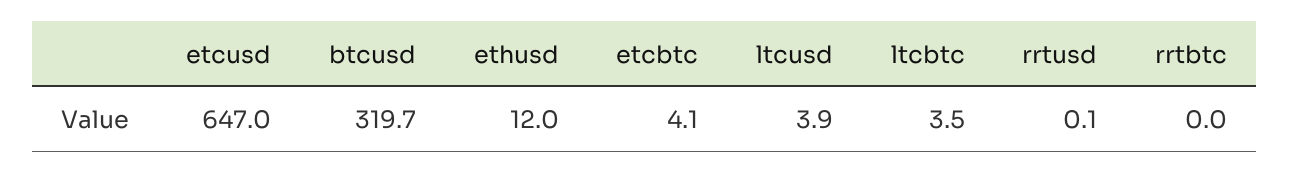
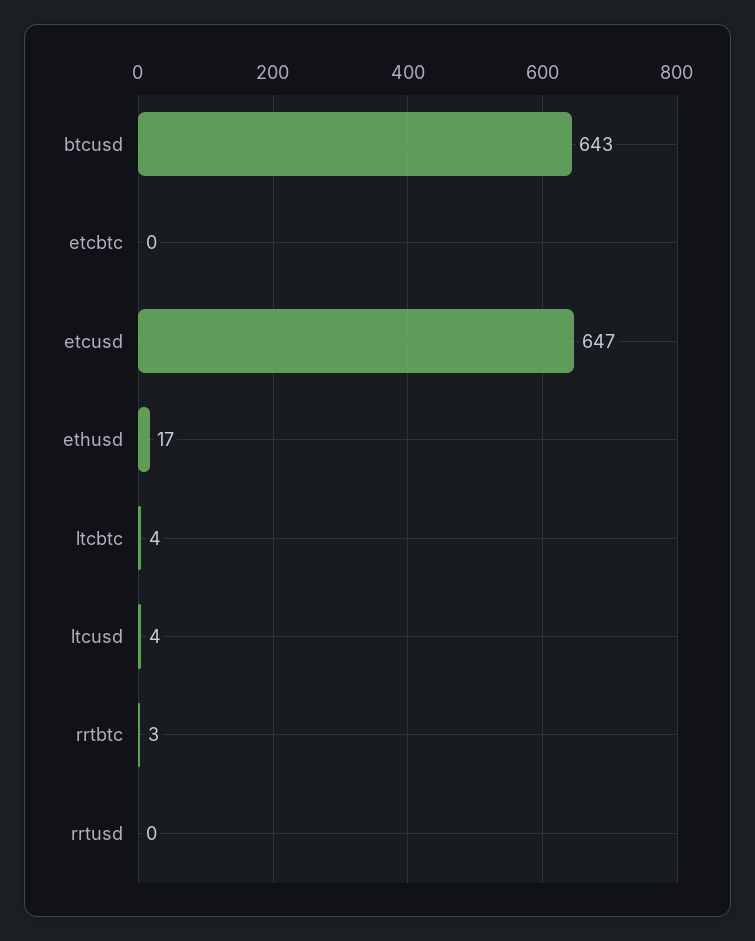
  {
    "etcusd": 647,
-   "btcusd": 319.7,
+   "btcusd": 643,
-   "ethusd": 12,
+   "ethusd": 17,
-   "etcbtc": 4.1,
+   "etcbtc": 0,
    "ltcusd": 3.9,
    "ltcbtc": 3.5,
    "rrtusd": 0.1,
-   "rrtbtc": 0
+   "rrtbtc": 3
  }

